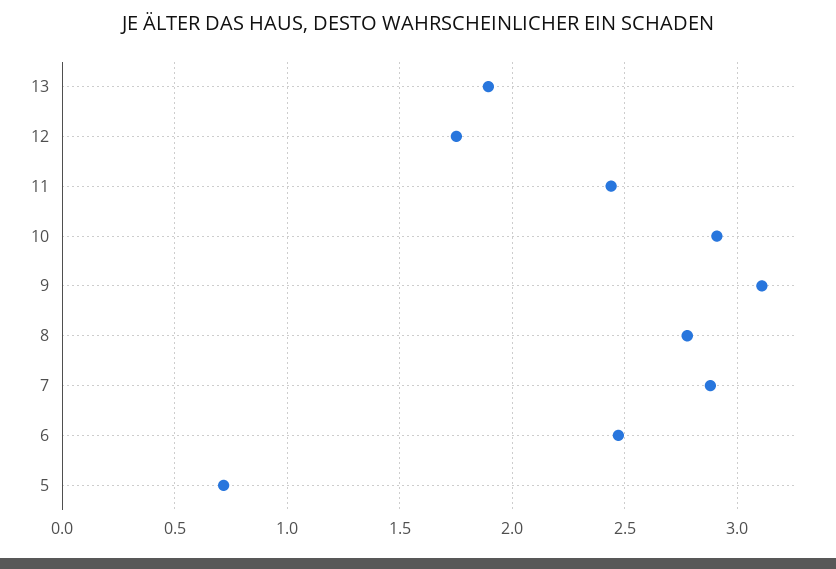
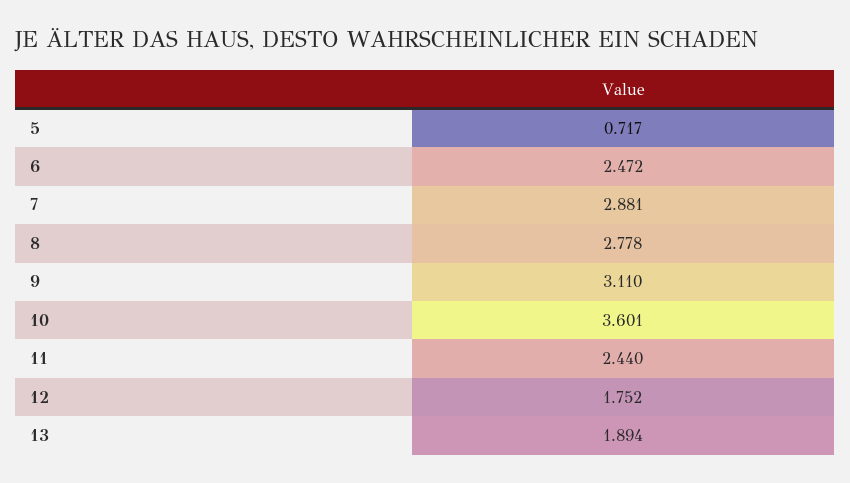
  {
    "13": 1.894,
    "12": 1.752,
    "11": 2.44,
-   "10": 2.9,
+   "10": 3.601,
    "9": 3.11,
    "8": 2.778,
    "7": 2.881,
    "6": 2.472,
    "5": 0.717
  }

